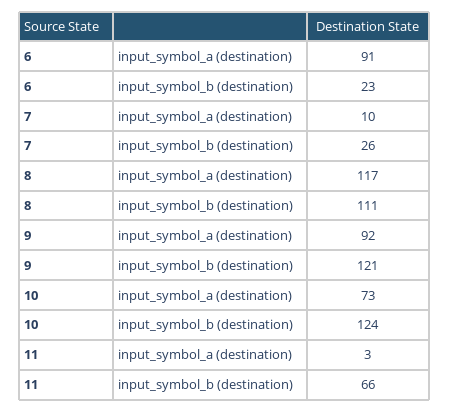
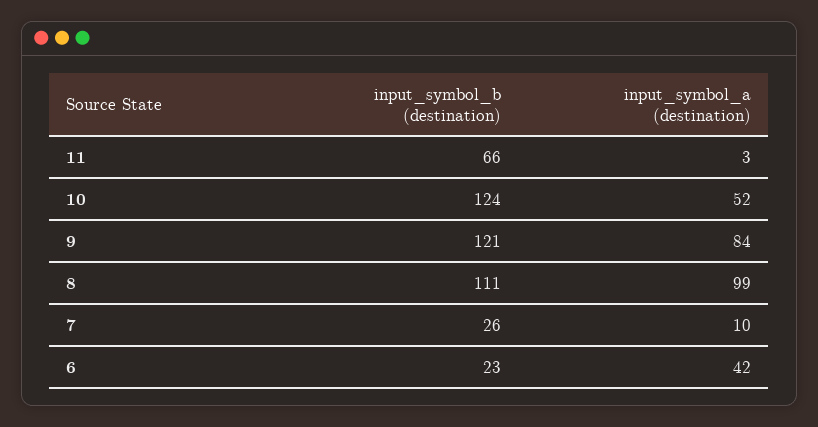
  {
    "6": {
-     "input_symbol_a (destination)": 91,
+     "input_symbol_a (destination)": 42,
      "input_symbol_b (destination)": 23
    },
    "7": {
      "input_symbol_a (destination)": 10,
      "input_symbol_b (destination)": 26
    },
    "8": {
-     "input_symbol_a (destination)": 117,
+     "input_symbol_a (destination)": 99,
      "input_symbol_b (destination)": 111
    },
    "9": {
-     "input_symbol_a (destination)": 92,
+     "input_symbol_a (destination)": 84,
      "input_symbol_b (destination)": 121
    },
    "10": {
-     "input_symbol_a (destination)": 73,
+     "input_symbol_a (destination)": 52,
      "input_symbol_b (destination)": 124
    },
    "11": {
      "input_symbol_a (destination)": 3,
      "input_symbol_b (destination)": 66
    }
  }

